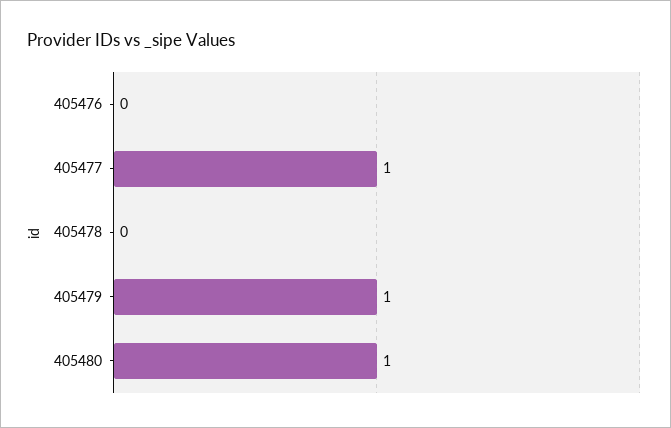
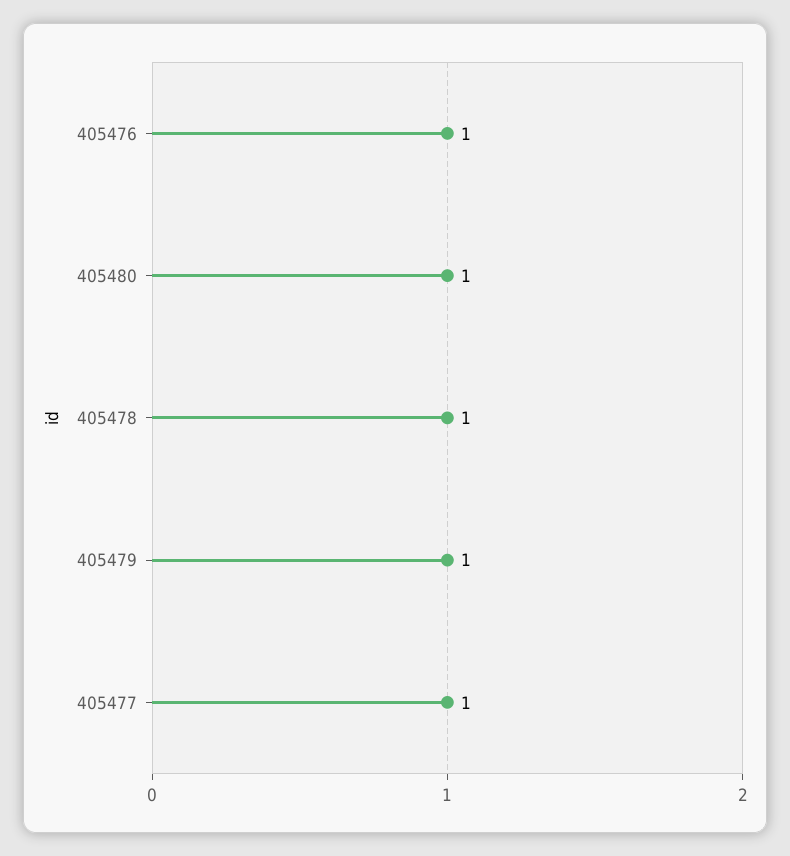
  {
-   "405476": 0,
+   "405476": 1,
    "405477": 1,
-   "405478": 0,
+   "405478": 1,
    "405479": 1,
    "405480": 1
  }

